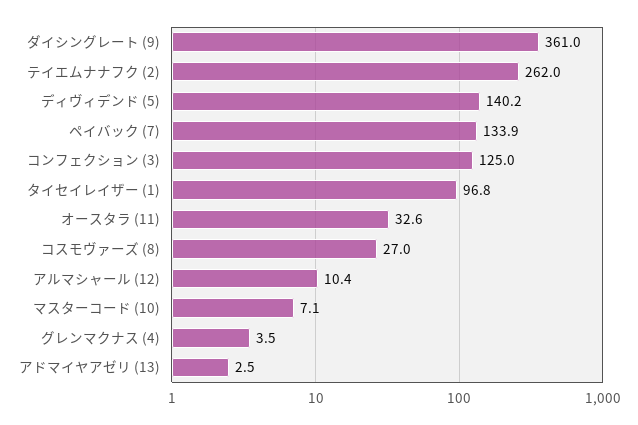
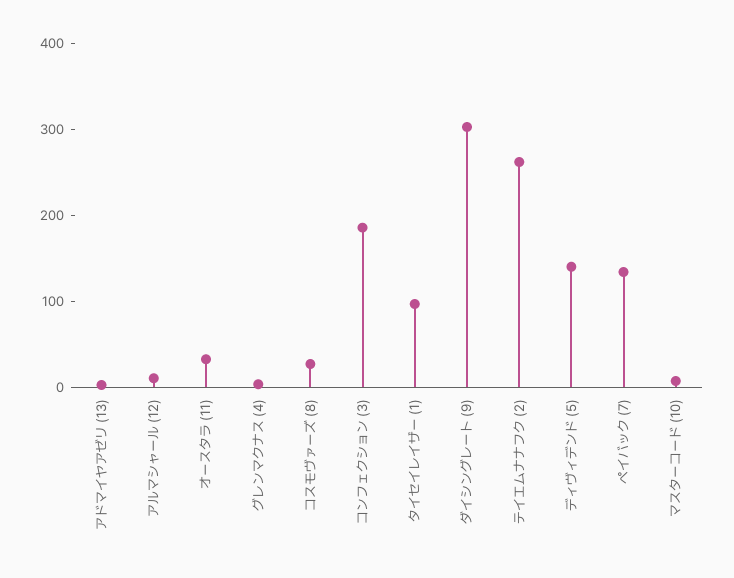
  {
-   "ダイシングレート (9)": 361,
+   "ダイシングレート (9)": 300,
    "テイエムナナフク (2)": 262,
    "ディヴィデンド (5)": 140.2,
    "ペイバック (7)": 133.9,
-   "コンフェクション (3)": 125,
+   "コンフェクション (3)": 180,
    "タイセイレイザー (1)": 96.8,
    "オースタラ (11)": 32.6,
    "コスモヴァーズ (8)": 27,
    "アルマシャール (12)": 10.4,
    "マスターコード (10)": 7.1,
    "グレンマクナス (4)": 3.5,
    "アドマイヤアゼリ (13)": 2.5
  }

